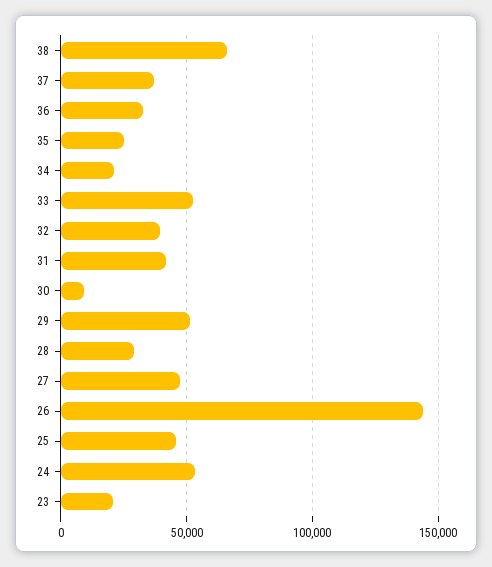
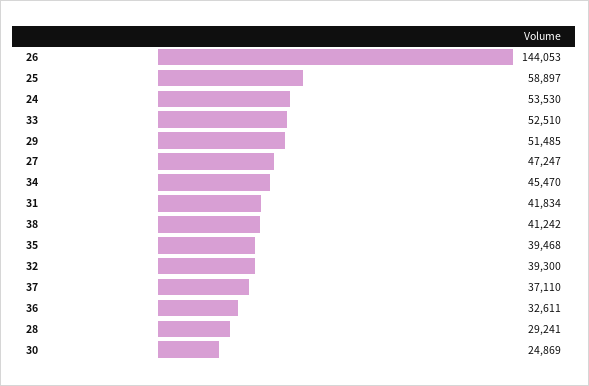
  {
-   "38": 65000,
+   "38": 41242,
    "37": 37110,
    "36": 32611,
-   "35": 25000,
+   "35": 39468,
-   "34": 20000,
+   "34": 45470,
    "33": 52510,
    "32": 39300,
    "31": 41834,
-   "30": 10000,
+   "30": 24869,
    "29": 51485,
    "28": 29241,
    "27": 47247,
    "26": 144053,
-   "25": 45000,
+   "25": 58897,
-   "24": 53530,
+   "24": 53530
-   "23": 20000
  }

